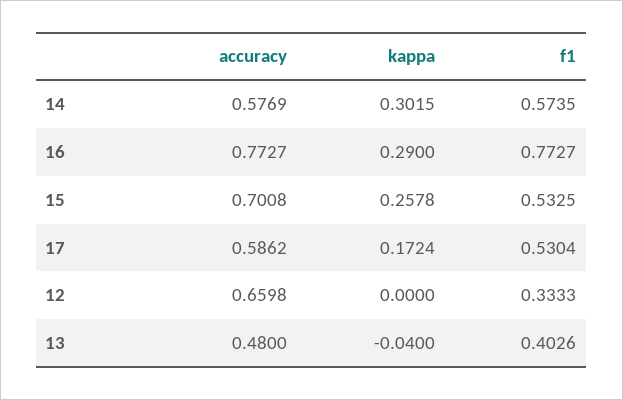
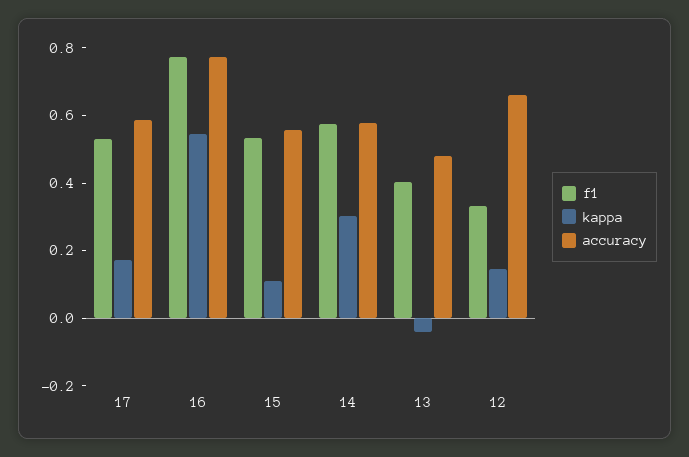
  {
    "accuracy": {
      "14": 0.5769,
      "16": 0.7727,
-     "15": 0.7008,
+     "15": 0.55,
      "17": 0.5862,
      "12": 0.6598,
      "13": 0.48
    },
    "kappa": {
      "14": 0.3015,
-     "16": 0.29,
+     "16": 0.55,
-     "15": 0.2578,
+     "15": 0.1,
      "17": 0.1724,
-     "12": 0,
+     "12": 0.15,
      "13": -0.04
    },
    "f1": {
      "14": 0.5735,
      "16": 0.7727,
      "15": 0.5325,
      "17": 0.5304,
      "12": 0.3333,
      "13": 0.4026
    }
  }

